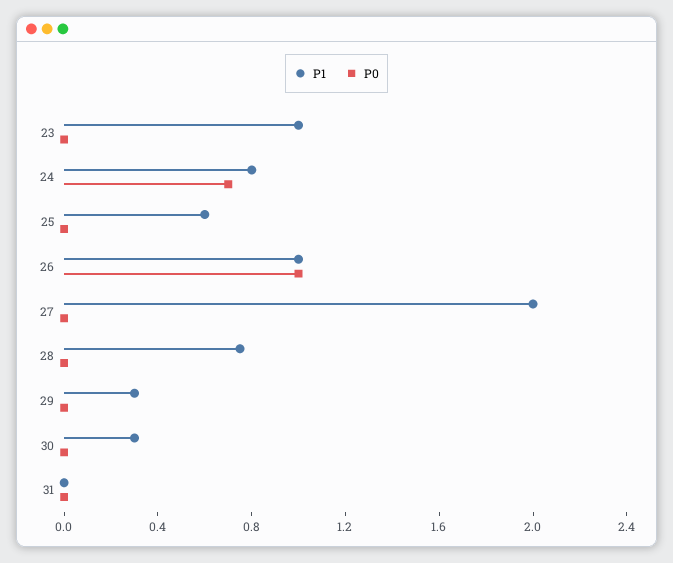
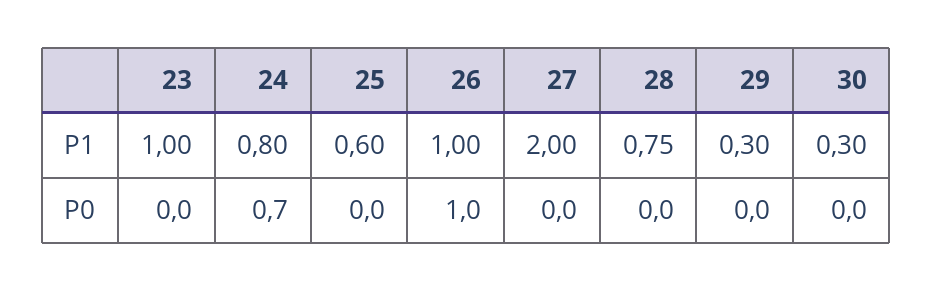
  {
    "P1": {
      "23": 1,
      "24": 0.8,
      "25": 0.6,
      "26": 1,
      "27": 2,
      "28": 0.75,
      "29": 0.3,
-     "30": 0.3,
+     "30": 0.3
-     "31": 0
    },
    "P0": {
      "23": 0,
      "24": 0.7,
      "25": 0,
      "26": 1,
      "27": 0,
      "28": 0,
      "29": 0,
-     "30": 0,
+     "30": 0
-     "31": 0
    }
  }

